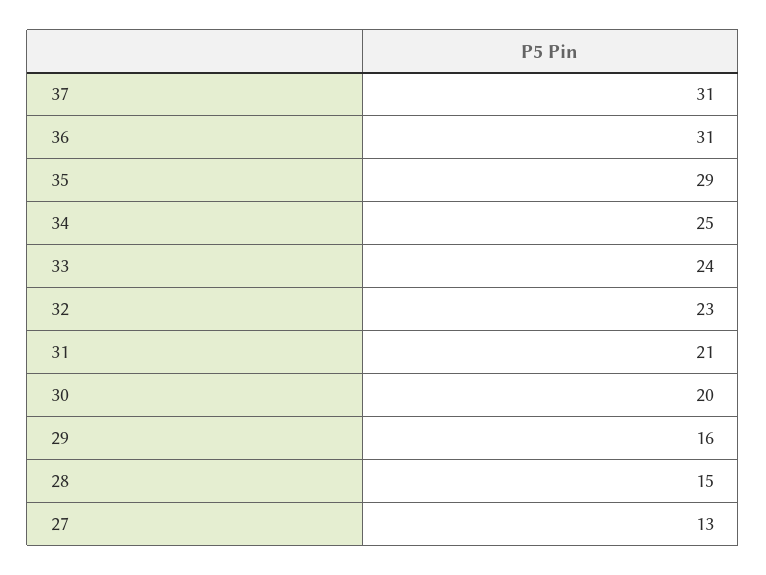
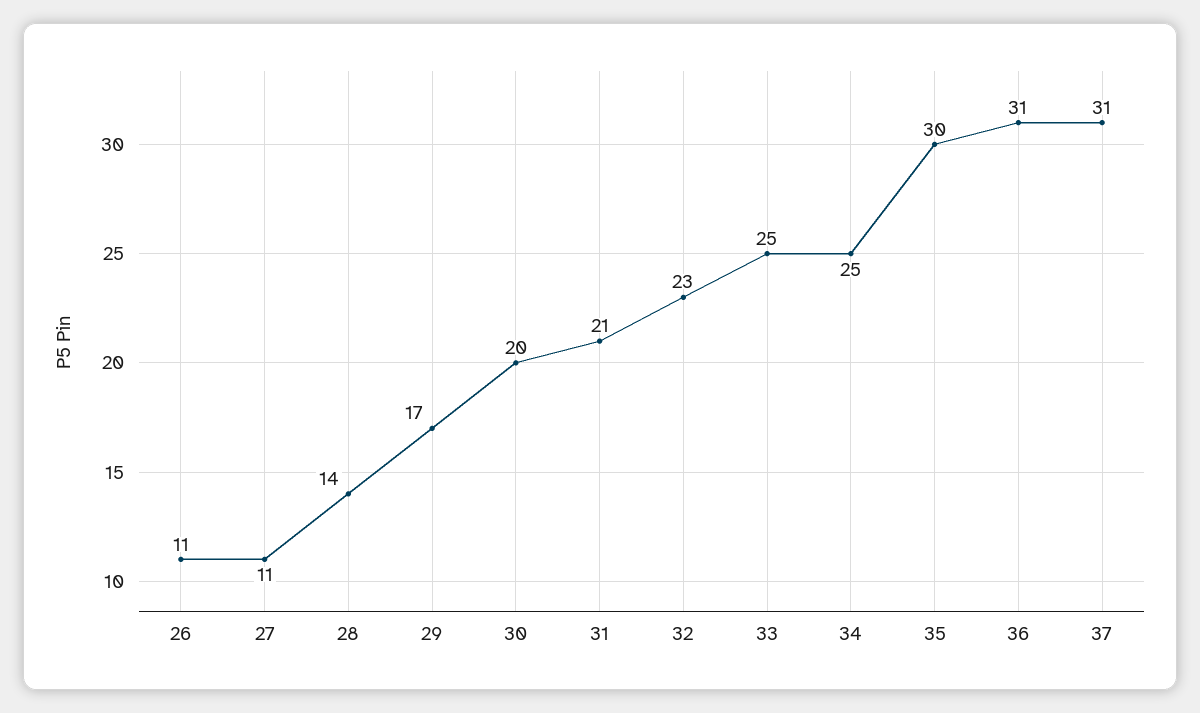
  {
    "37": 31,
    "36": 31,
-   "35": 29,
+   "35": 30,
    "34": 25,
-   "33": 24,
+   "33": 25,
    "32": 23,
    "31": 21,
    "30": 20,
-   "29": 16,
+   "29": 17,
-   "28": 15,
+   "28": 14,
-   "27": 13
+   "27": 11,
+   "26": 11
  }

